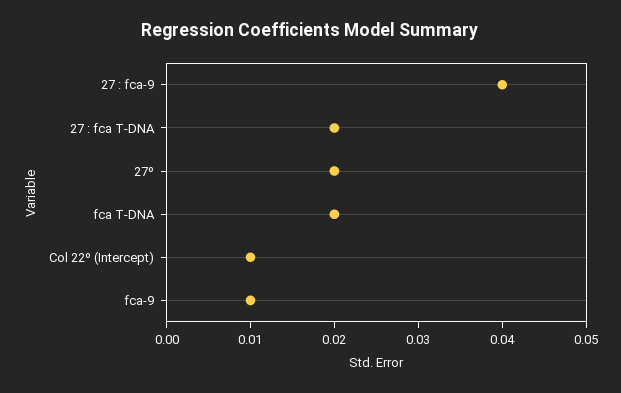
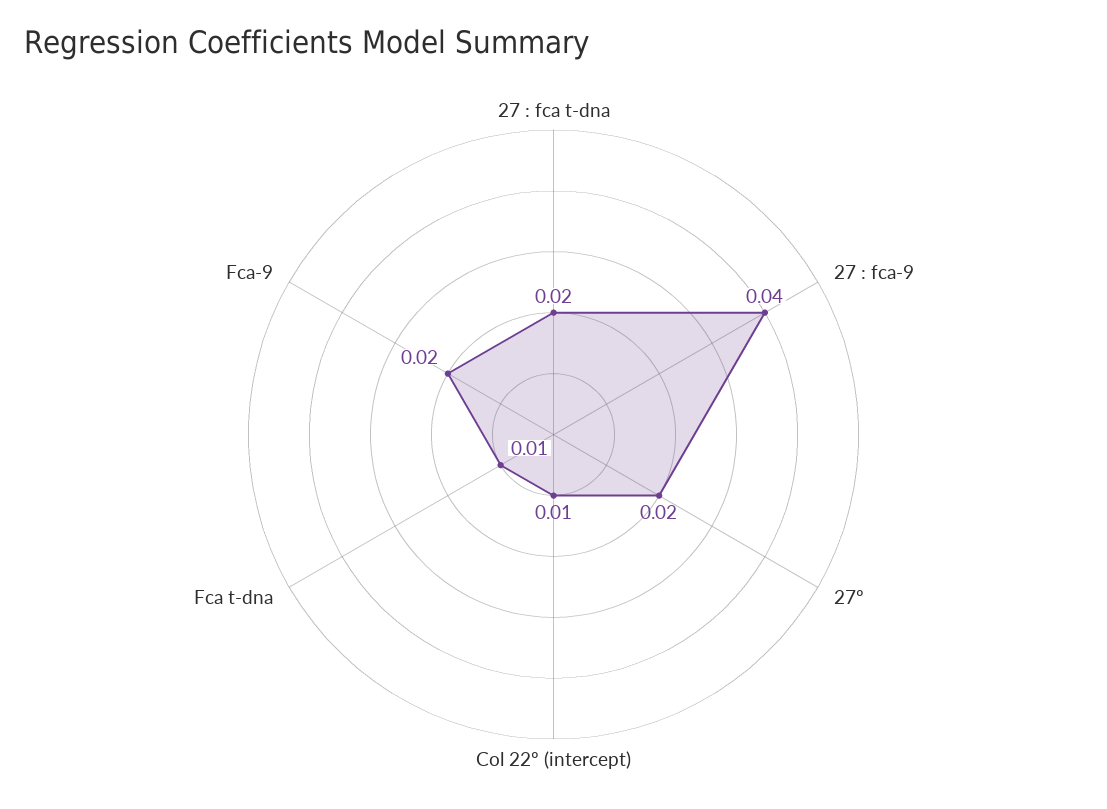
  {
    "27 : fca-9": 0.04,
    "27 : fca T-DNA": 0.02,
    "27º": 0.02,
-   "fca T-DNA": 0.02,
+   "fca T-DNA": 0.01,
    "Col 22º (Intercept)": 0.01,
-   "fca-9": 0.01
+   "fca-9": 0.02
  }

